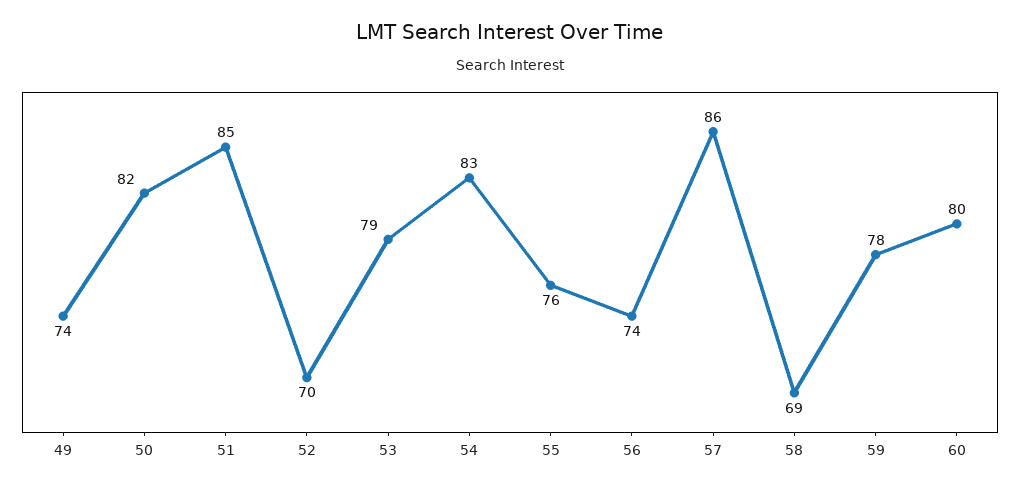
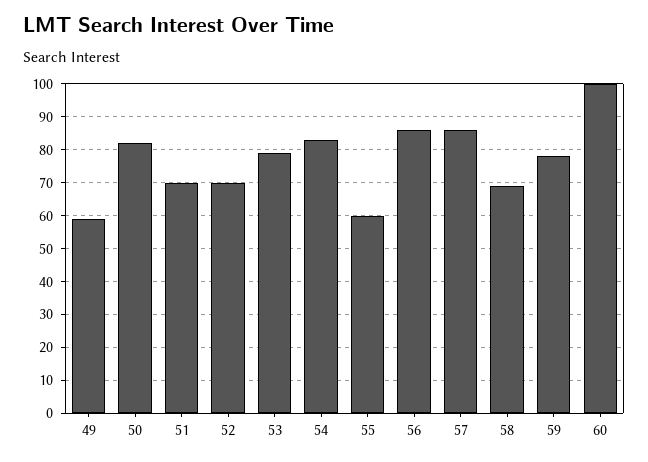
  {
-   "49": 74,
+   "49": 60,
    "50": 82,
-   "51": 85,
+   "51": 70,
    "52": 70,
    "53": 79,
    "54": 83,
-   "55": 76,
+   "55": 60,
-   "56": 74,
+   "56": 85,
    "57": 86,
    "58": 69,
    "59": 78,
-   "60": 80
+   "60": 100
  }

